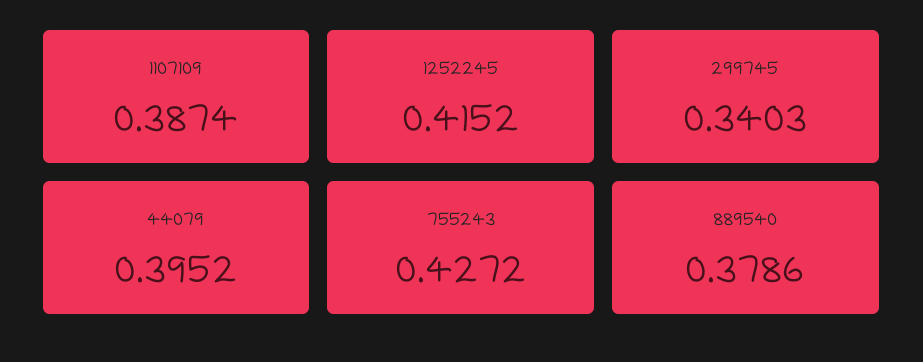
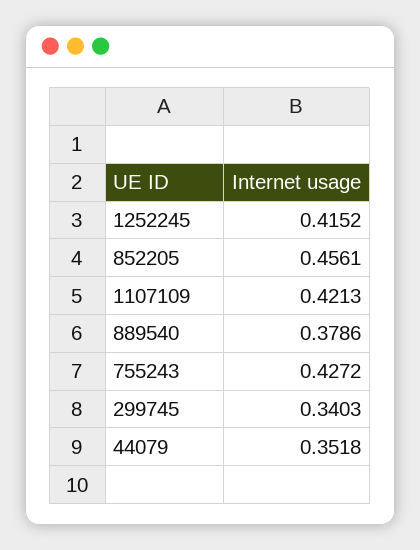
  {
-   "1107109": 0.3874,
+   "1107109": 0.4213,
    "1252245": 0.4152,
    "299745": 0.3403,
-   "44079": 0.3952,
+   "44079": 0.3518,
    "755243": 0.4272,
-   "889540": 0.3786
+   "889540": 0.3786,
+   "852205": 0.4561
  }

